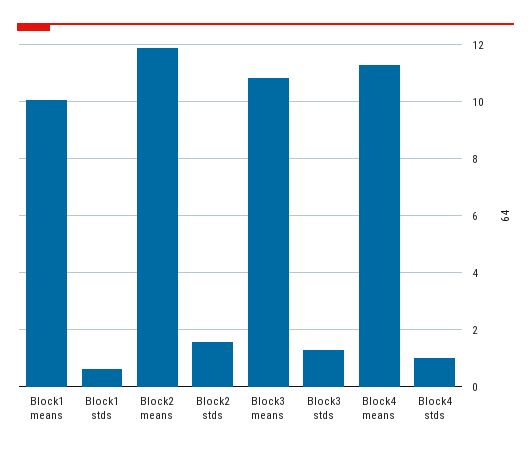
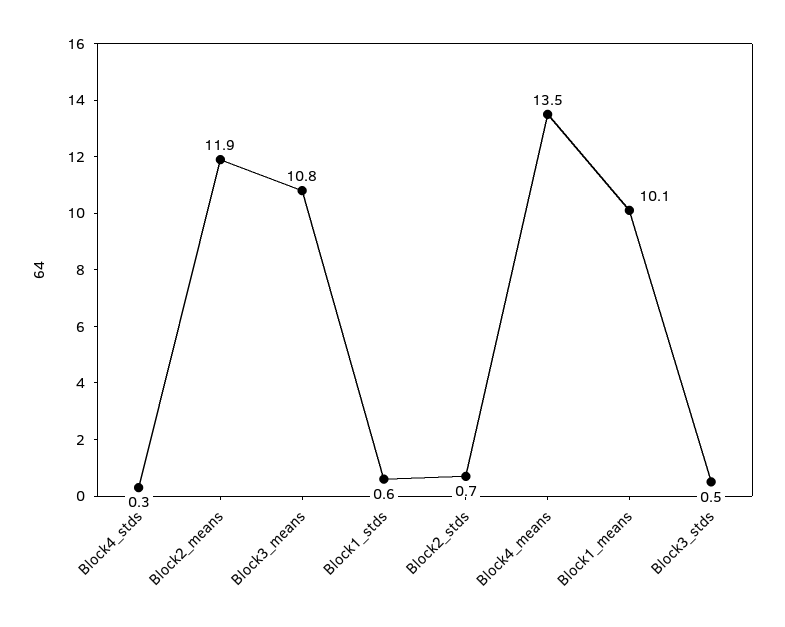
  {
    "Block1 means": 10.1,
    "Block1 stds": 0.6,
    "Block2 means": 11.9,
-   "Block2 stds": 1.5,
+   "Block2 stds": 0.7,
    "Block3 means": 10.8,
-   "Block3 stds": 1.25,
+   "Block3 stds": 0.5,
-   "Block4 means": 11.25,
+   "Block4 means": 13.5,
-   "Block4 stds": 1
+   "Block4 stds": 0.3
  }

